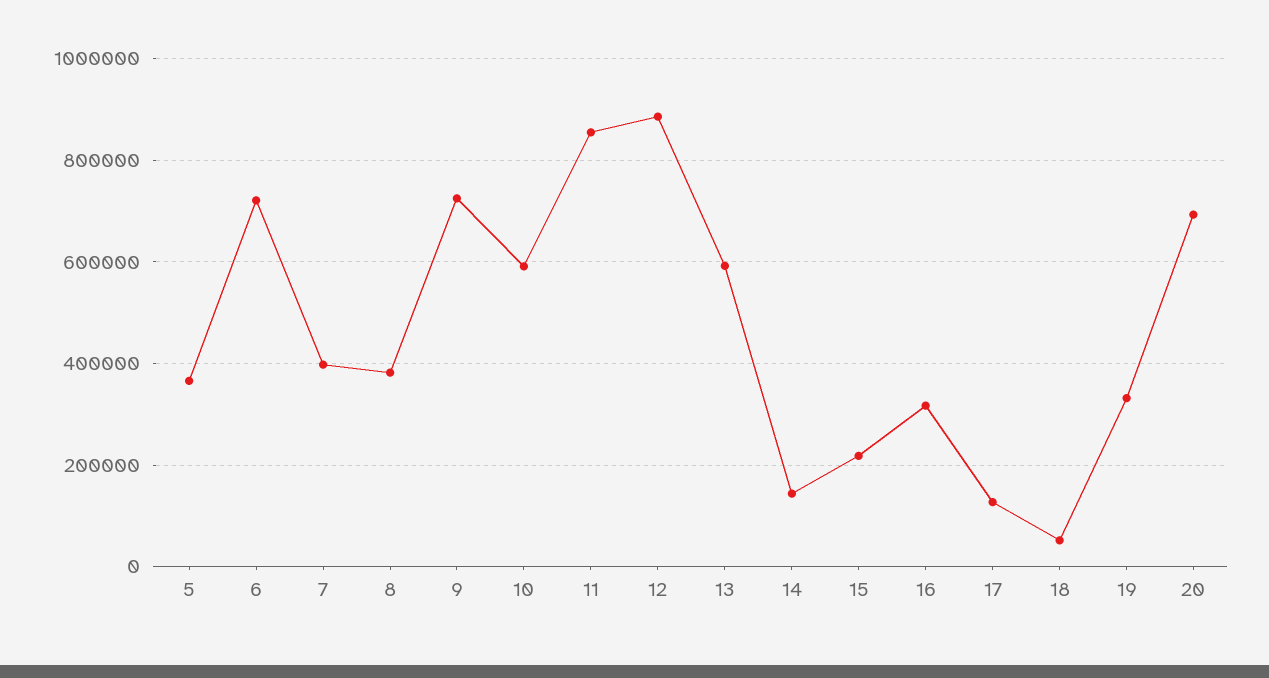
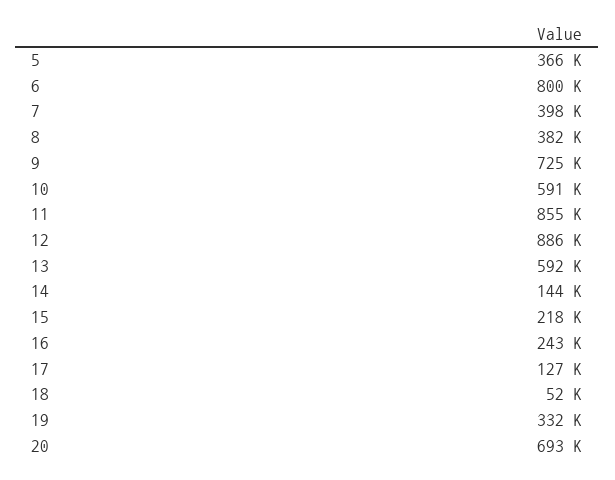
  {
    "5": 366000,
-   "6": 720000,
+   "6": 800000,
    "7": 398000,
    "8": 382000,
    "9": 725000,
    "10": 591000,
    "11": 855000,
    "12": 886000,
    "13": 592000,
    "14": 144000,
    "15": 218000,
-   "16": 320000,
+   "16": 243000,
    "17": 127000,
    "18": 52000,
    "19": 332000,
    "20": 693000
  }

